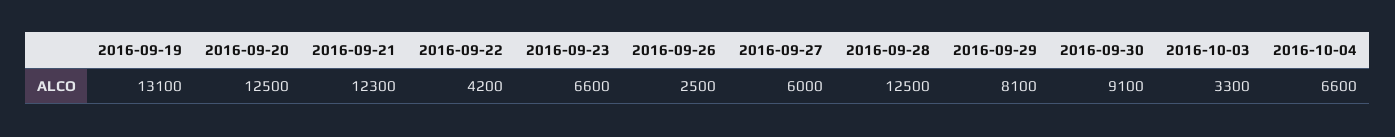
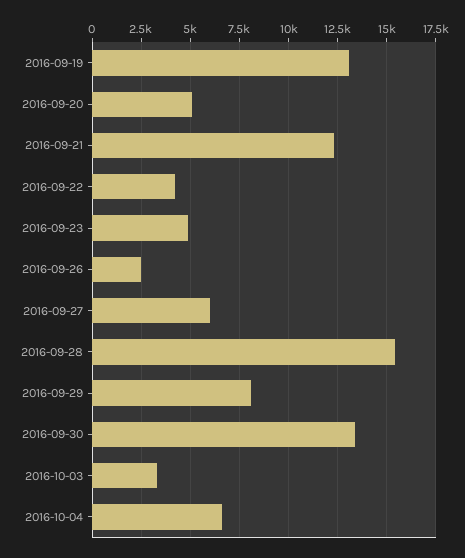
  {
    "2016-09-19": 13100,
-   "2016-09-20": 12500,
+   "2016-09-20": 5000,
    "2016-09-21": 12300,
    "2016-09-22": 4200,
-   "2016-09-23": 6600,
+   "2016-09-23": 5000,
    "2016-09-26": 2500,
    "2016-09-27": 6000,
-   "2016-09-28": 12500,
+   "2016-09-28": 15500,
    "2016-09-29": 8100,
-   "2016-09-30": 9100,
+   "2016-09-30": 13500,
    "2016-10-03": 3300,
    "2016-10-04": 6600
  }

